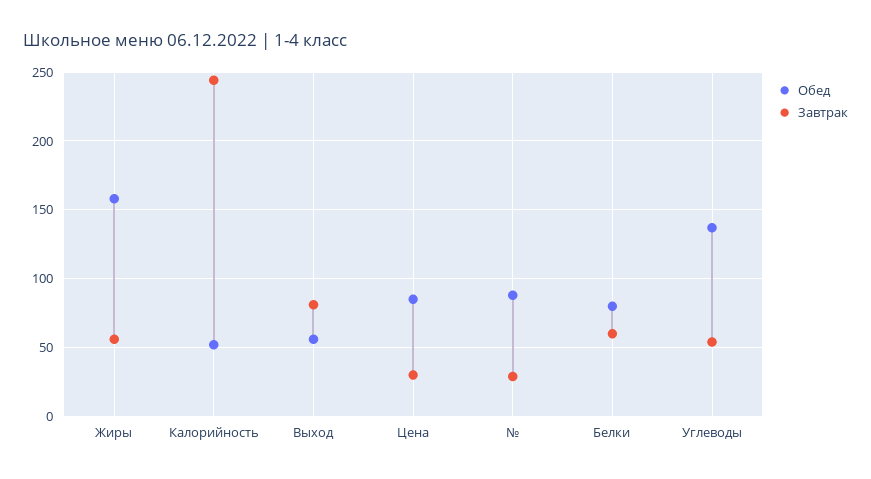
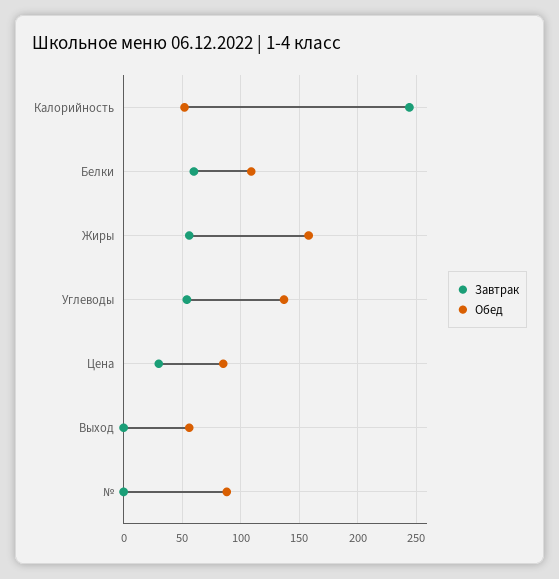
  {
    "Обед": {
      "Жиры": 160,
      "Калорийность": 50,
      "Выход": 55,
      "Цена": 85,
      "№": 90,
-     "Белки": 80,
+     "Белки": 110,
      "Углеводы": 135
    },
    "Завтрак": {
      "Жиры": 55,
      "Калорийность": 245,
-     "Выход": 80,
+     "Выход": 0,
      "Цена": 30,
-     "№": 30,
+     "№": 0,
      "Белки": 60,
      "Углеводы": 55
    }
  }

